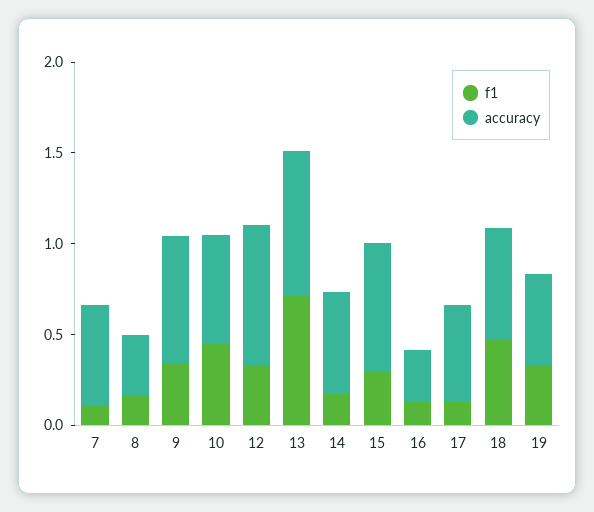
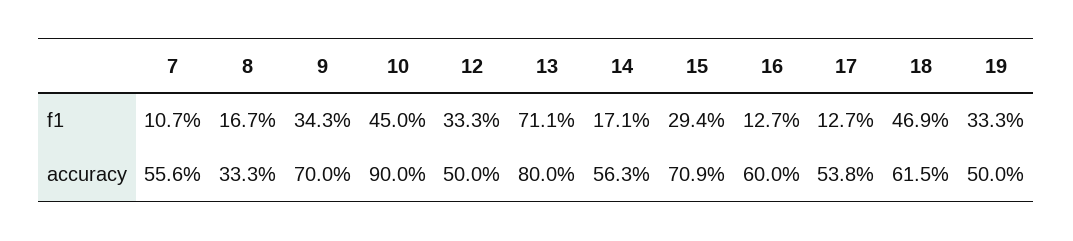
  {
    "f1": {
      "7": 0.107,
      "8": 0.167,
      "9": 0.343,
      "10": 0.45,
      "12": 0.333,
      "13": 0.711,
      "14": 0.171,
      "15": 0.294,
      "16": 0.127,
      "17": 0.127,
      "18": 0.469,
      "19": 0.333
    },
    "accuracy": {
      "7": 0.556,
      "8": 0.333,
      "9": 0.7,
-     "10": 0.6,
+     "10": 0.9,
-     "12": 0.8,
+     "12": 0.5,
      "13": 0.8,
      "14": 0.563,
      "15": 0.709,
-     "16": 0.3,
+     "16": 0.6,
      "17": 0.538,
      "18": 0.615,
      "19": 0.5
    }
  }

